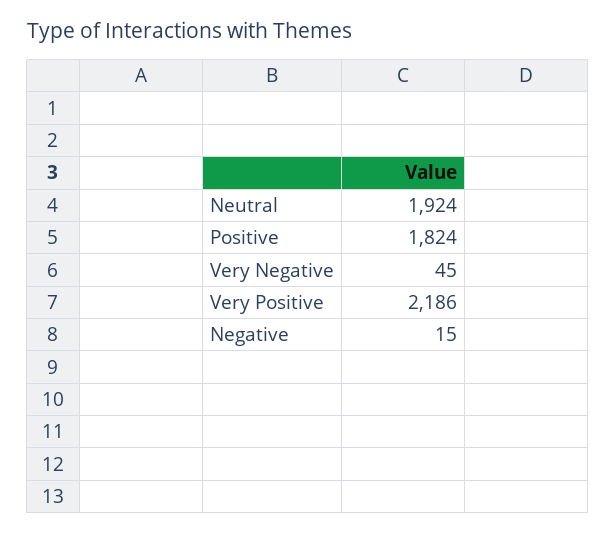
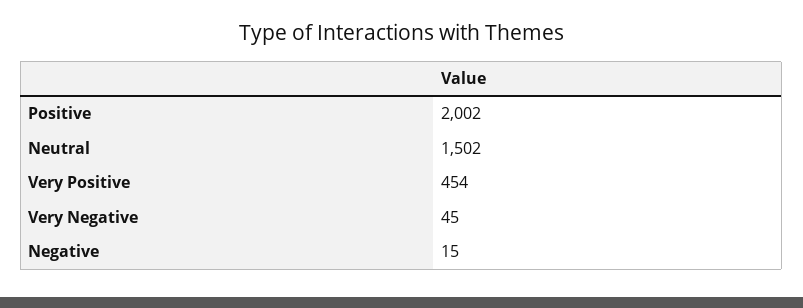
  {
-   "Neutral": 1924,
+   "Neutral": 1502,
-   "Positive": 1824,
+   "Positive": 2002,
    "Very Negative": 45,
-   "Very Positive": 2186,
+   "Very Positive": 454,
    "Negative": 15
  }

